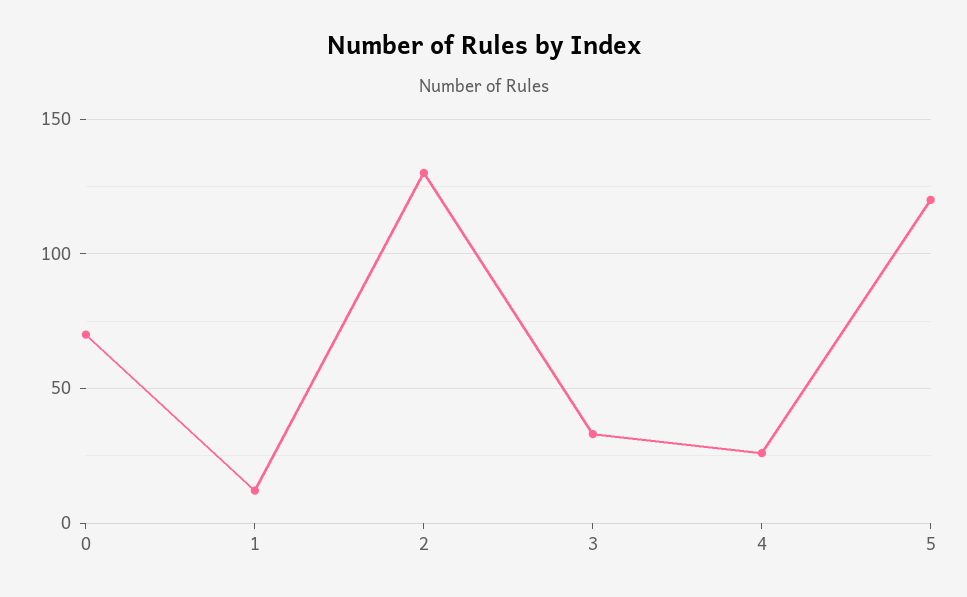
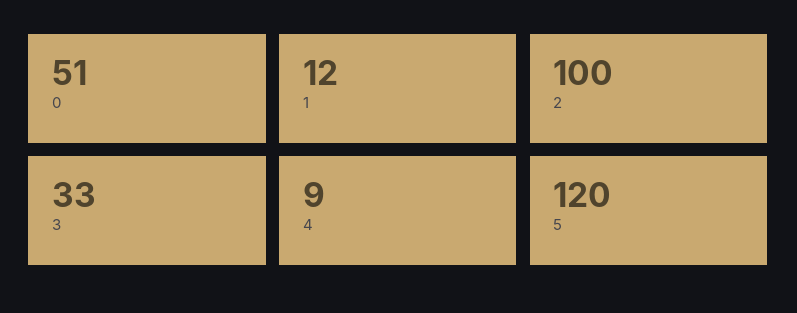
  {
-   "0": 70,
+   "0": 51,
    "1": 12,
-   "2": 130,
+   "2": 100,
    "3": 33,
-   "4": 25,
+   "4": 9,
    "5": 120
  }

